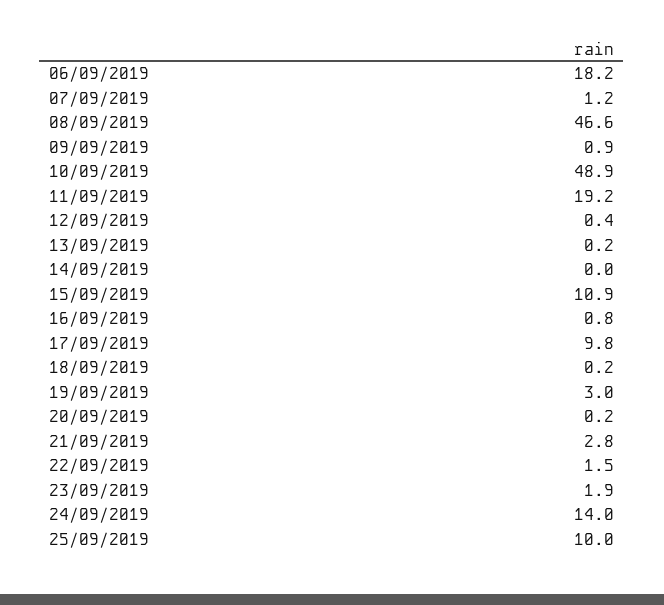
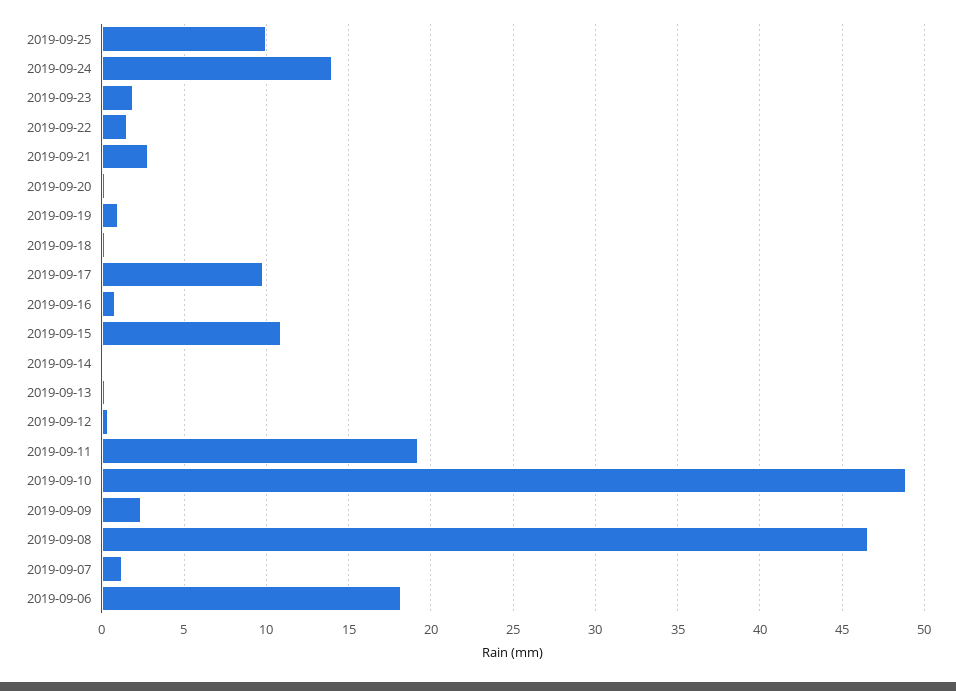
  {
    "06/09/2019": 18.2,
    "07/09/2019": 1.2,
    "08/09/2019": 46.6,
-   "09/09/2019": 0.9,
+   "09/09/2019": 2.5,
    "10/09/2019": 48.9,
    "11/09/2019": 19.2,
    "12/09/2019": 0.4,
    "13/09/2019": 0.2,
    "14/09/2019": 0,
    "15/09/2019": 10.9,
    "16/09/2019": 0.8,
    "17/09/2019": 9.8,
    "18/09/2019": 0.2,
-   "19/09/2019": 3,
+   "19/09/2019": 1,
    "20/09/2019": 0.2,
    "21/09/2019": 2.8,
    "22/09/2019": 1.5,
    "23/09/2019": 1.9,
    "24/09/2019": 14,
    "25/09/2019": 10
  }

